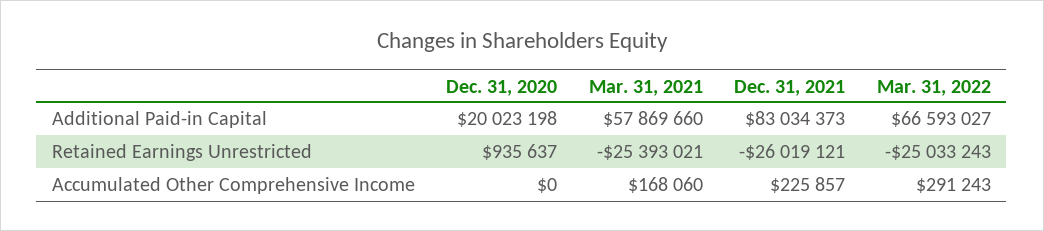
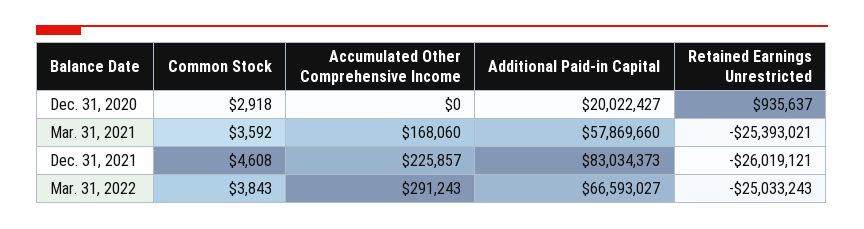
  {
    "Dec. 31, 2020": {
-     "Additional Paid-in Capital": 20023198,
+     "Additional Paid-in Capital": 20022427,
      "Retained Earnings Unrestricted": 935637,
-     "Accumulated Other Comprehensive Income": 0
+     "Accumulated Other Comprehensive Income": 0,
+     "Common Stock": 2918
    },
    "Mar. 31, 2021": {
      "Additional Paid-in Capital": 57869660,
      "Retained Earnings Unrestricted": -25393021,
-     "Accumulated Other Comprehensive Income": 168060
+     "Accumulated Other Comprehensive Income": 168060,
+     "Common Stock": 3592
    },
    "Dec. 31, 2021": {
      "Additional Paid-in Capital": 83034373,
      "Retained Earnings Unrestricted": -26019121,
-     "Accumulated Other Comprehensive Income": 225857
+     "Accumulated Other Comprehensive Income": 225857,
+     "Common Stock": 4608
    },
    "Mar. 31, 2022": {
      "Additional Paid-in Capital": 66593027,
      "Retained Earnings Unrestricted": -25033243,
-     "Accumulated Other Comprehensive Income": 291243
+     "Accumulated Other Comprehensive Income": 291243,
+     "Common Stock": 3843
    }
  }

